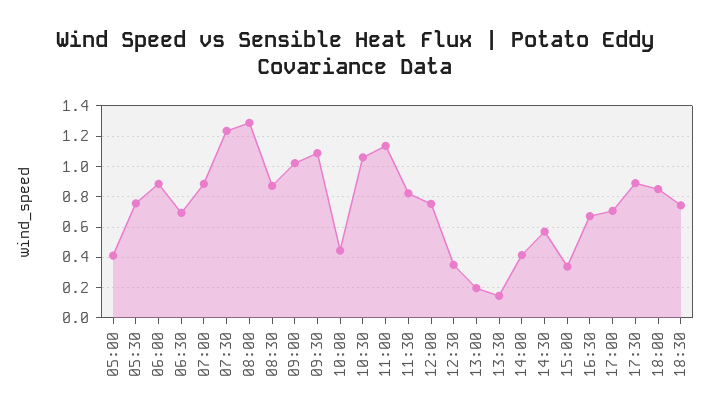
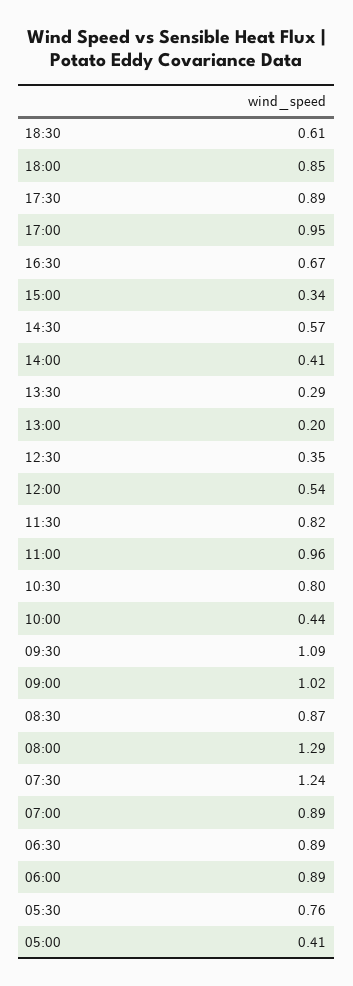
  {
    "05:00": 0.41,
    "05:30": 0.76,
    "06:00": 0.89,
-   "06:30": 0.7,
+   "06:30": 0.89,
    "07:00": 0.89,
    "07:30": 1.24,
    "08:00": 1.29,
    "08:30": 0.87,
    "09:00": 1.02,
    "09:30": 1.09,
    "10:00": 0.44,
-   "10:30": 1.05,
+   "10:30": 0.8,
-   "11:00": 1.15,
+   "11:00": 0.96,
    "11:30": 0.82,
-   "12:00": 0.75,
+   "12:00": 0.54,
    "12:30": 0.35,
    "13:00": 0.2,
-   "13:30": 0.15,
+   "13:30": 0.29,
    "14:00": 0.41,
    "14:30": 0.57,
    "15:00": 0.34,
    "16:30": 0.67,
-   "17:00": 0.7,
+   "17:00": 0.95,
    "17:30": 0.89,
    "18:00": 0.85,
-   "18:30": 0.75
+   "18:30": 0.61
  }

